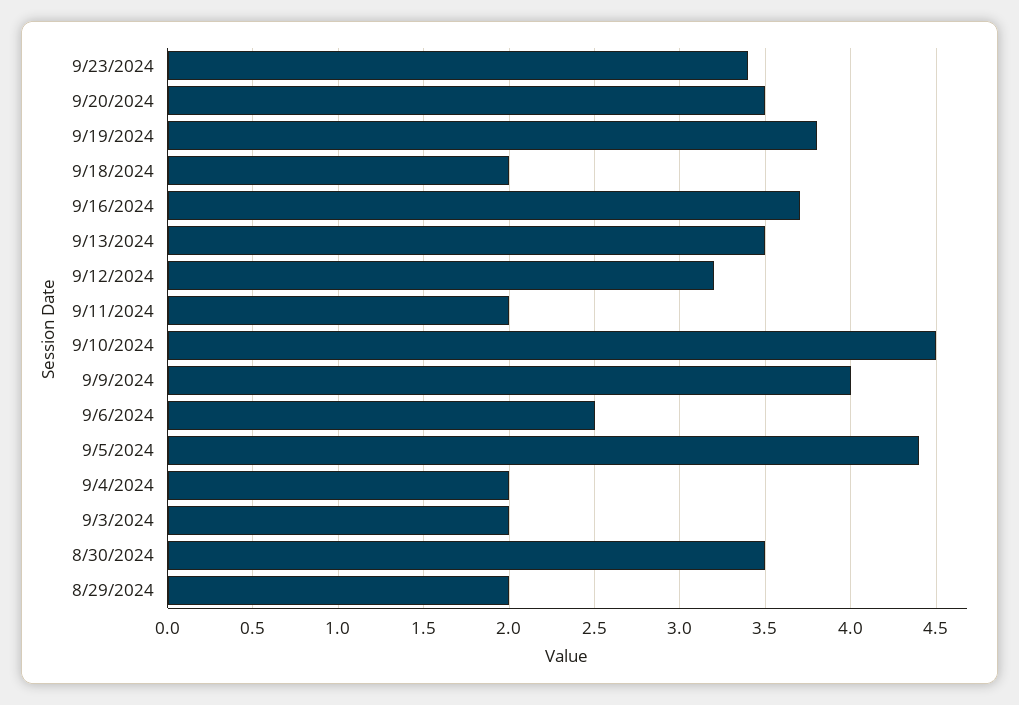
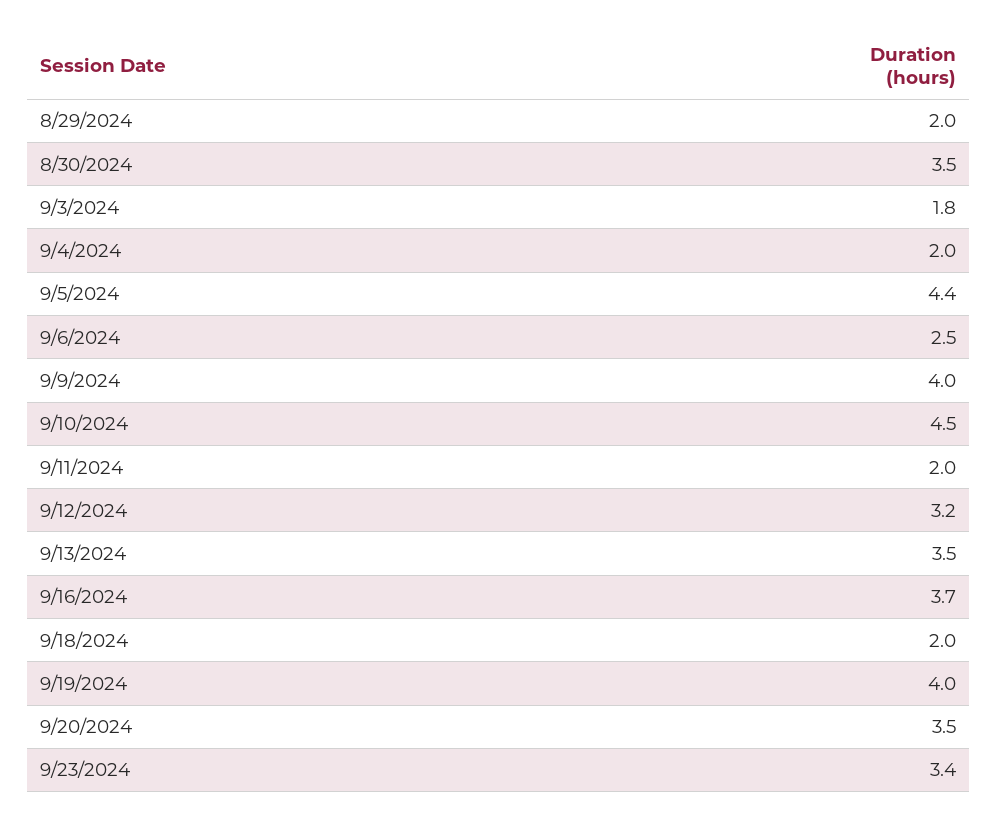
  {
    "9/23/2024": 3.4,
    "9/20/2024": 3.5,
-   "9/19/2024": 3.8,
+   "9/19/2024": 4,
    "9/18/2024": 2,
    "9/16/2024": 3.7,
    "9/13/2024": 3.5,
    "9/12/2024": 3.2,
    "9/11/2024": 2,
    "9/10/2024": 4.5,
    "9/9/2024": 4,
    "9/6/2024": 2.5,
    "9/5/2024": 4.4,
    "9/4/2024": 2,
-   "9/3/2024": 2,
+   "9/3/2024": 1.8,
    "8/30/2024": 3.5,
    "8/29/2024": 2
  }

